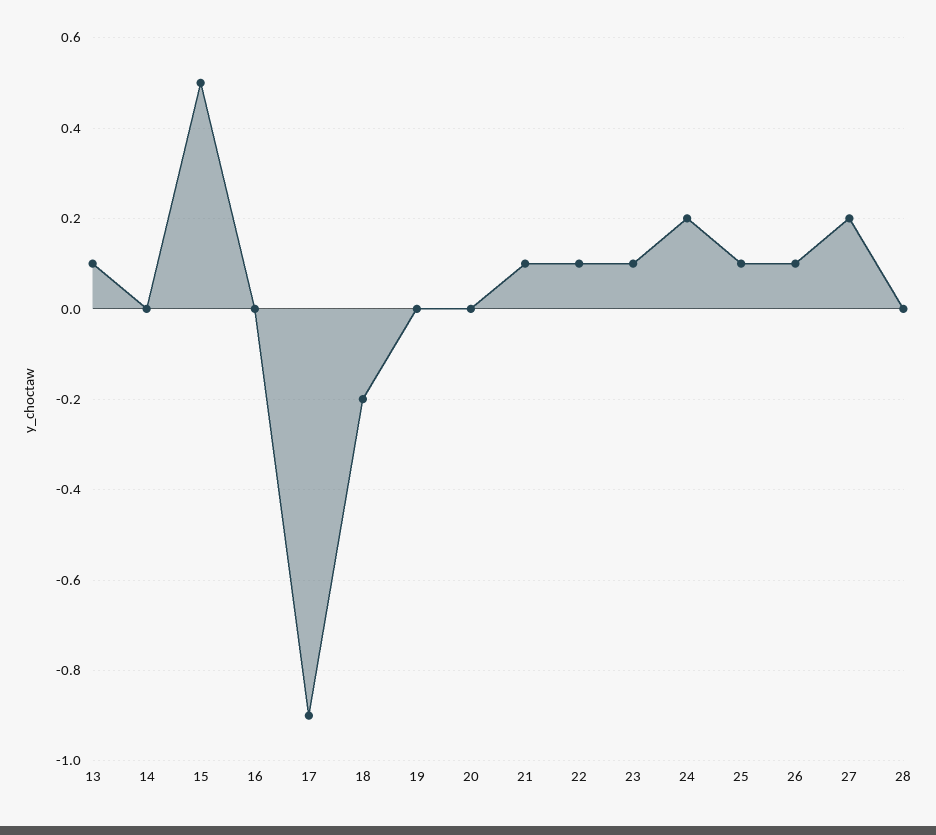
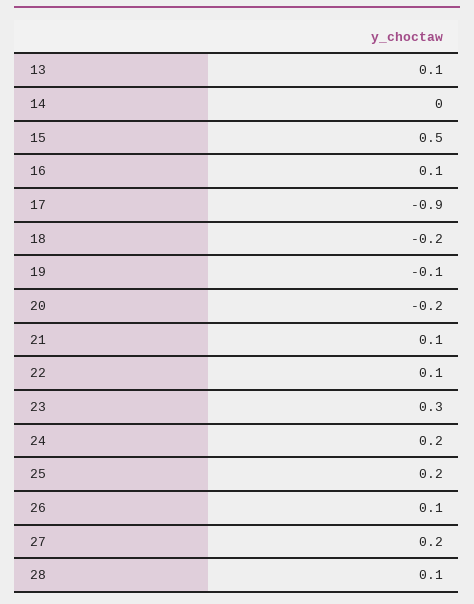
  {
    "13": 0.1,
    "14": 0,
    "15": 0.5,
-   "16": 0,
+   "16": 0.1,
    "17": -0.9,
    "18": -0.2,
-   "19": 0,
+   "19": -0.1,
-   "20": 0,
+   "20": -0.2,
    "21": 0.1,
    "22": 0.1,
-   "23": 0.1,
+   "23": 0.3,
    "24": 0.2,
-   "25": 0.1,
+   "25": 0.2,
    "26": 0.1,
    "27": 0.2,
-   "28": 0
+   "28": 0.1
  }

